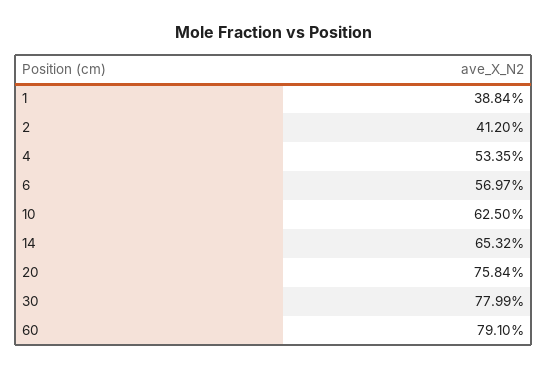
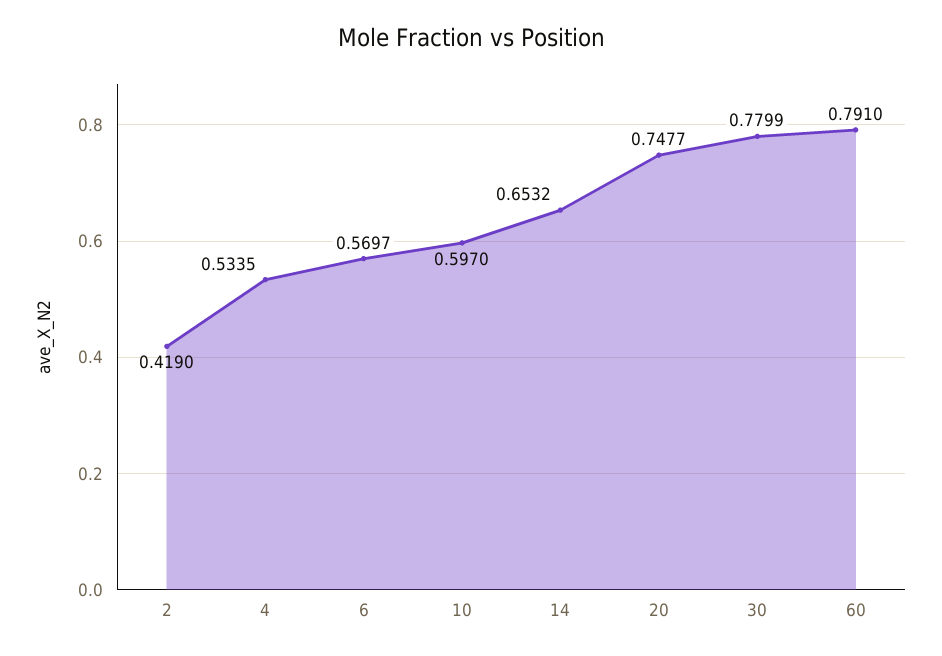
  {
-   "1": 0.3884,
-   "2": 0.412,
+   "2": 0.419,
    "4": 0.5335,
    "6": 0.5697,
-   "10": 0.625,
+   "10": 0.597,
    "14": 0.6532,
-   "20": 0.7584,
+   "20": 0.7477,
    "30": 0.7799,
    "60": 0.791
  }

